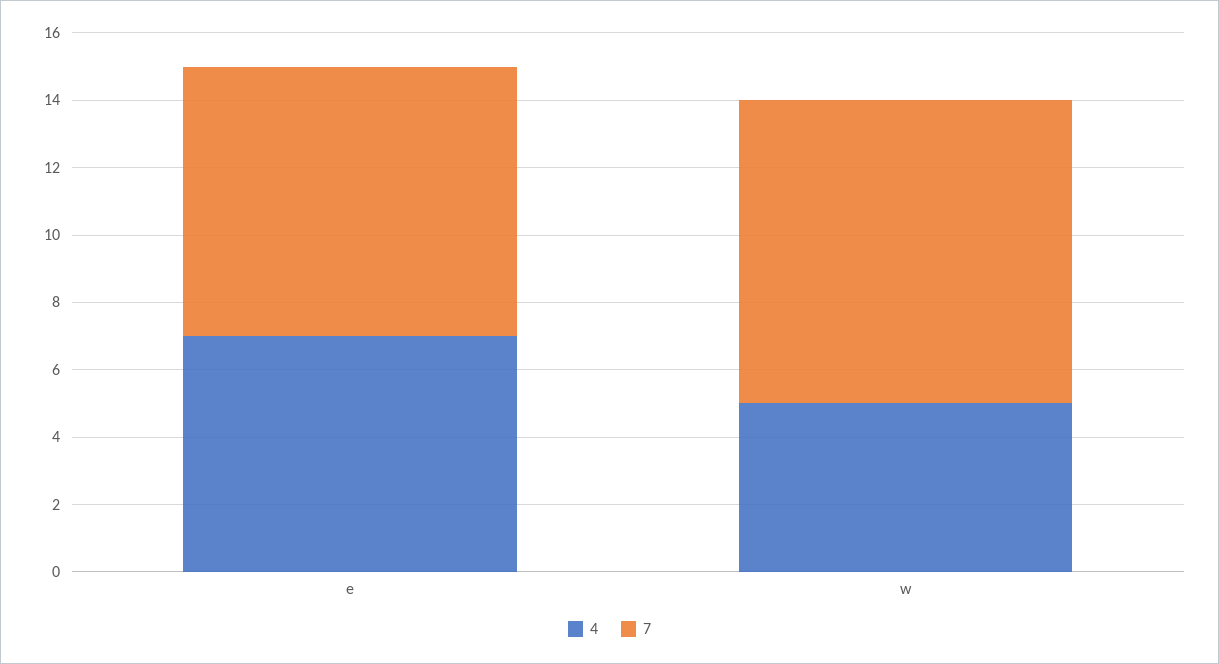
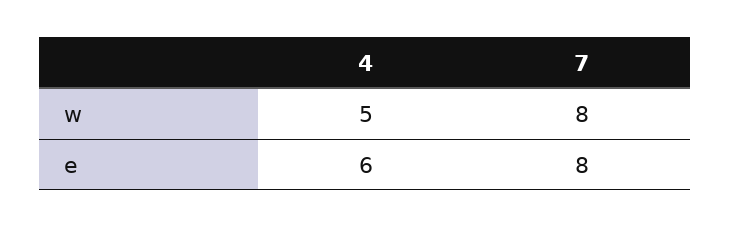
  {
    "4": {
-     "e": 7,
+     "e": 6,
      "w": 5
    },
    "7": {
      "e": 8,
-     "w": 9
+     "w": 8
    }
  }

